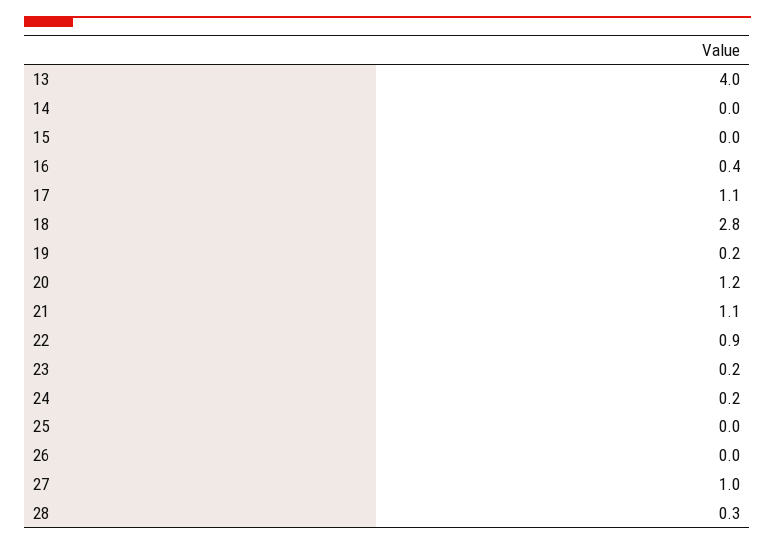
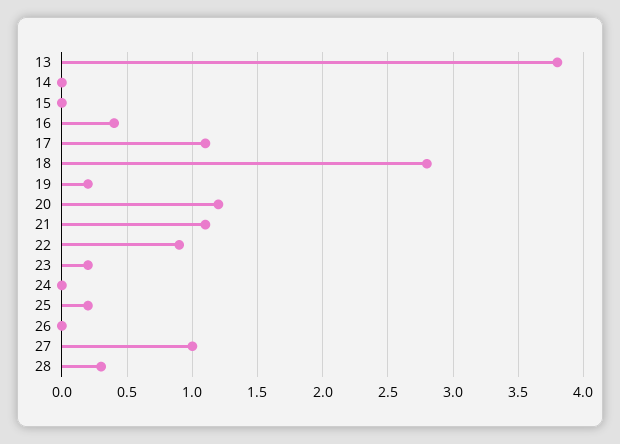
  {
-   "13": 4,
+   "13": 3.8,
    "14": 0,
    "15": 0,
    "16": 0.4,
    "17": 1.1,
    "18": 2.8,
    "19": 0.2,
    "20": 1.2,
    "21": 1.1,
    "22": 0.9,
    "23": 0.2,
-   "24": 0.2,
+   "24": 0,
-   "25": 0,
+   "25": 0.2,
    "26": 0,
    "27": 1,
    "28": 0.3
  }

